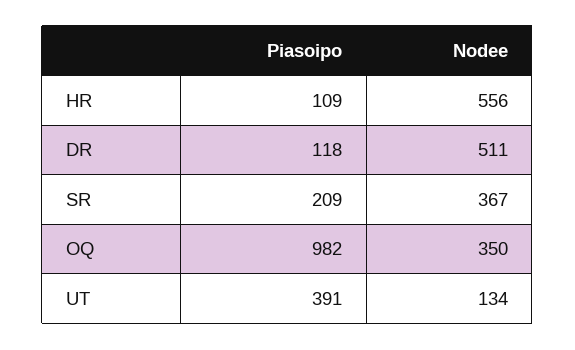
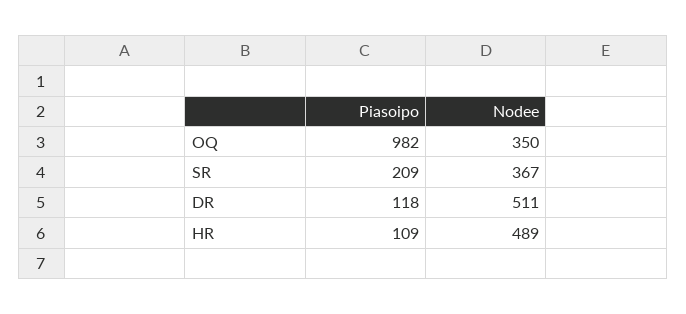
  {
    "Piasoipo": {
      "HR": 109,
      "DR": 118,
      "SR": 209,
-     "OQ": 982,
+     "OQ": 982
-     "UT": 391
    },
    "Nodee": {
-     "HR": 556,
+     "HR": 489,
      "DR": 511,
      "SR": 367,
-     "OQ": 350,
+     "OQ": 350
-     "UT": 134
    }
  }

